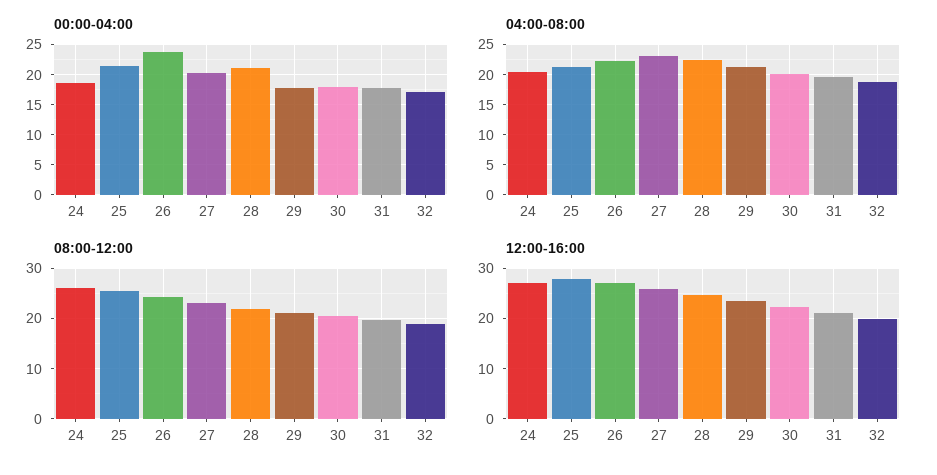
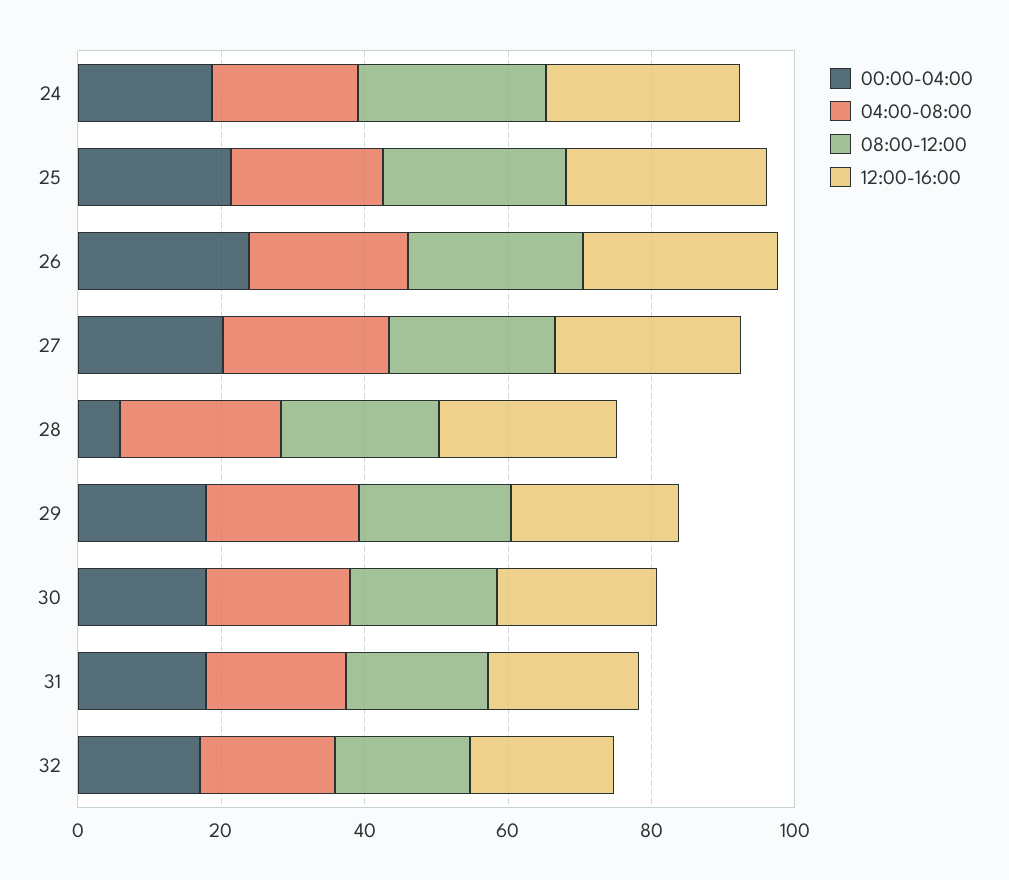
  {
    "00:00-04:00": {
      "24": 19,
      "25": 21,
      "26": 24,
      "27": 20,
-     "28": 21,
+     "28": 5,
      "29": 18,
      "30": 18,
      "31": 18,
      "32": 17
    },
    "04:00-08:00": {
      "24": 20,
      "25": 21,
      "26": 22,
      "27": 23,
      "28": 23,
      "29": 21,
      "30": 20,
      "31": 20,
      "32": 19
    },
    "08:00-12:00": {
      "24": 26,
      "25": 26,
      "26": 24,
      "27": 24,
      "28": 22,
      "29": 22,
      "30": 20,
      "31": 20,
      "32": 18
    },
    "12:00-16:00": {
      "24": 28,
      "25": 28,
      "26": 28,
      "27": 26,
      "28": 24,
      "29": 24,
      "30": 22,
      "31": 22,
      "32": 20
    }
  }

